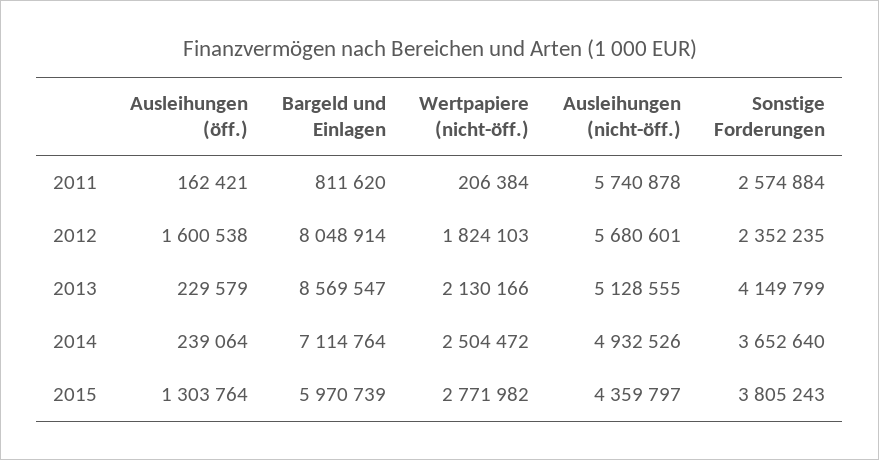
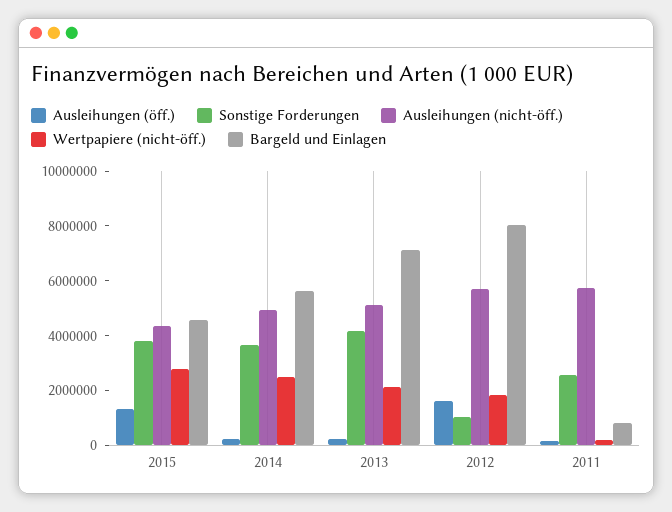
  {
    "Ausleihungen (öff.)": {
      "2011": 162421,
      "2012": 1600538,
      "2013": 229579,
      "2014": 239064,
      "2015": 1303764
    },
    "Bargeld und Einlagen": {
      "2011": 811620,
      "2012": 8048914,
-     "2013": 8569547,
+     "2013": 7000000,
-     "2014": 7114764,
+     "2014": 5500000,
-     "2015": 5970739
+     "2015": 4500000
    },
    "Wertpapiere (nicht-öff.)": {
      "2011": 206384,
      "2012": 1824103,
      "2013": 2130166,
      "2014": 2504472,
      "2015": 2771982
    },
    "Ausleihungen (nicht-öff.)": {
      "2011": 5740878,
      "2012": 5680601,
      "2013": 5128555,
      "2014": 4932526,
      "2015": 4359797
    },
    "Sonstige Forderungen": {
      "2011": 2574884,
-     "2012": 2352235,
+     "2012": 1000000,
      "2013": 4149799,
      "2014": 3652640,
      "2015": 3805243
    }
  }

